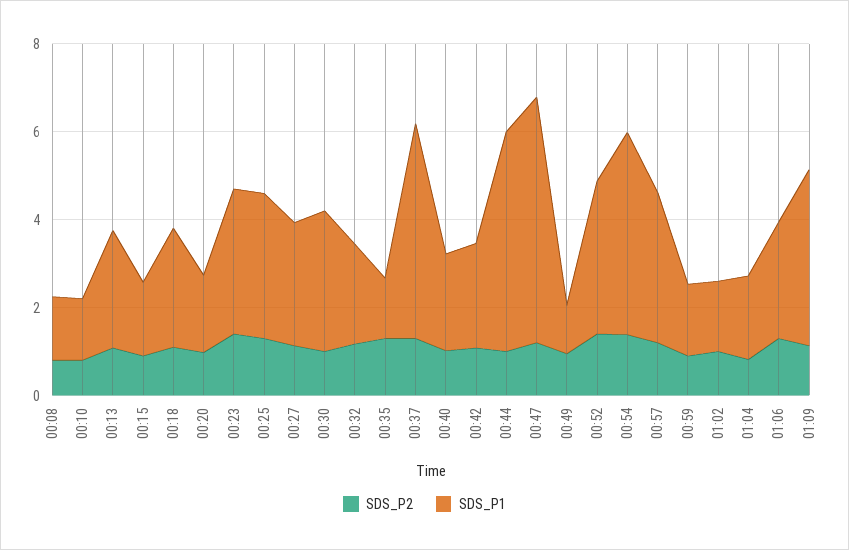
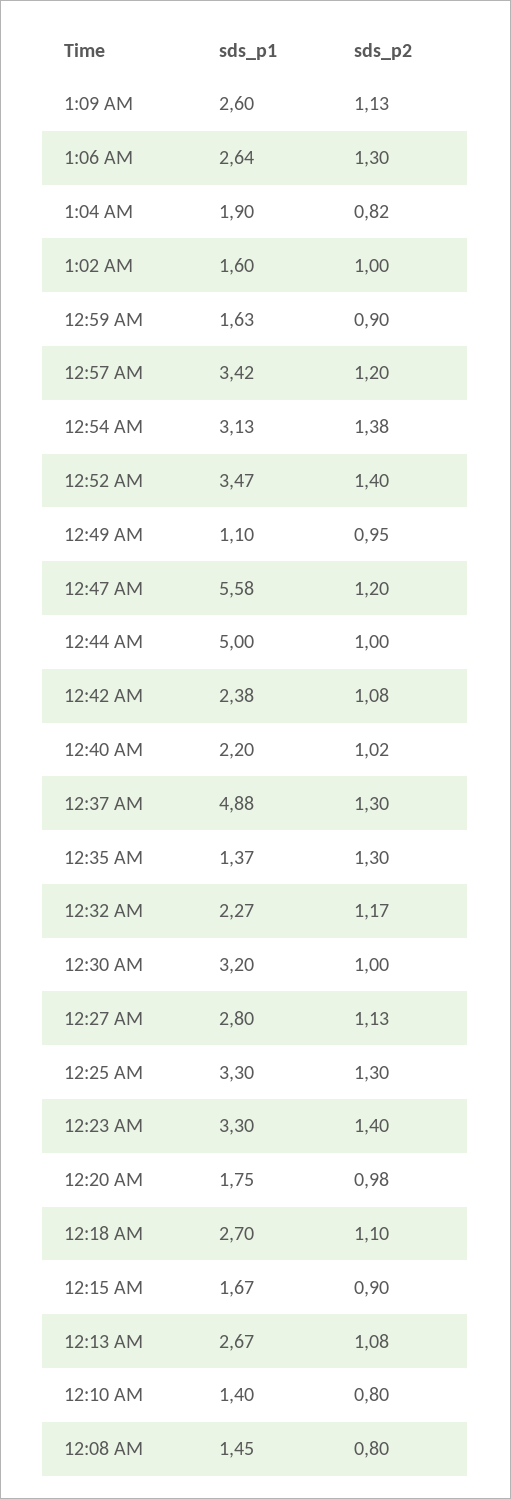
  {
    "SDS_P2": {
      "00:08": 0.8,
      "00:10": 0.8,
      "00:13": 1.08,
      "00:15": 0.9,
      "00:18": 1.1,
      "00:20": 0.98,
      "00:23": 1.4,
      "00:25": 1.3,
      "00:27": 1.13,
      "00:30": 1,
      "00:32": 1.17,
      "00:35": 1.3,
      "00:37": 1.3,
      "00:40": 1.02,
      "00:42": 1.08,
      "00:44": 1,
      "00:47": 1.2,
      "00:49": 0.95,
      "00:52": 1.4,
      "00:54": 1.38,
      "00:57": 1.2,
      "00:59": 0.9,
      "01:02": 1,
      "01:04": 0.82,
      "01:06": 1.3,
      "01:09": 1.13
    },
    "SDS_P1": {
      "00:08": 1.45,
      "00:10": 1.4,
      "00:13": 2.67,
      "00:15": 1.67,
      "00:18": 2.7,
      "00:20": 1.75,
      "00:23": 3.3,
      "00:25": 3.3,
      "00:27": 2.8,
      "00:30": 3.2,
      "00:32": 2.27,
      "00:35": 1.37,
      "00:37": 4.88,
      "00:40": 2.2,
      "00:42": 2.38,
      "00:44": 5,
      "00:47": 5.58,
      "00:49": 1.1,
      "00:52": 3.47,
-     "00:54": 4.5,
+     "00:54": 3.13,
      "00:57": 3.42,
      "00:59": 1.63,
      "01:02": 1.6,
      "01:04": 1.9,
      "01:06": 2.64,
-     "01:09": 4
+     "01:09": 2.6
    }
  }

